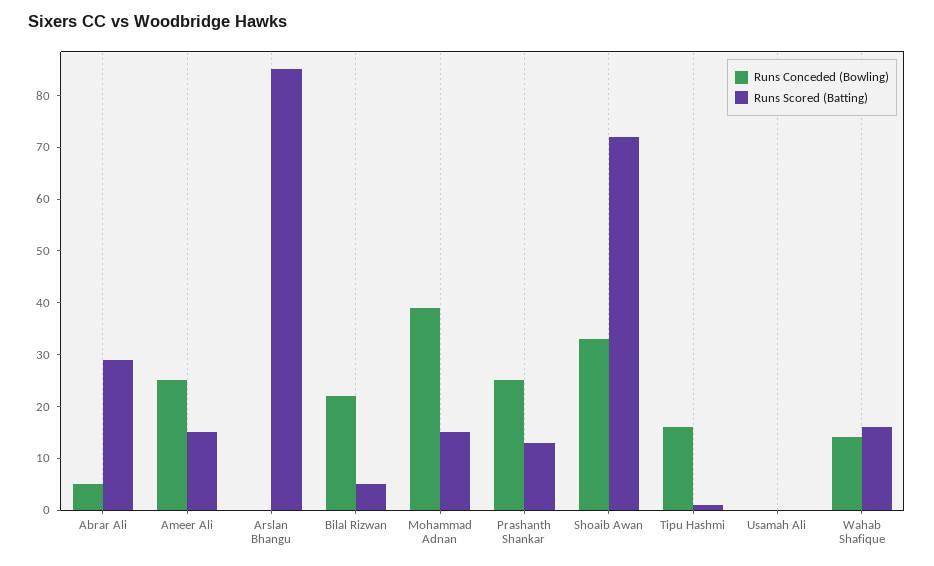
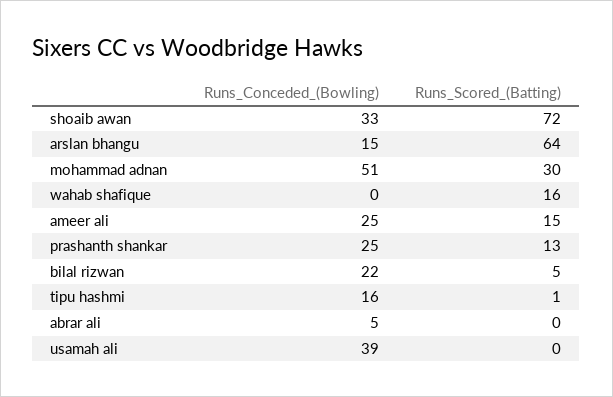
  {
    "Runs Conceded (Bowling)": {
      "Abrar Ali": 5,
      "Ameer Ali": 25,
-     "Arslan Bhangu": 0,
+     "Arslan Bhangu": 15,
      "Bilal Rizwan": 22,
-     "Mohammad Adnan": 40,
+     "Mohammad Adnan": 51,
      "Prashanth Shankar": 25,
      "Shoaib Awan": 33,
      "Tipu Hashmi": 16,
-     "Usamah Ali": 0,
+     "Usamah Ali": 39,
-     "Wahab Shafique": 15
+     "Wahab Shafique": 0
    },
    "Runs Scored (Batting)": {
-     "Abrar Ali": 30,
+     "Abrar Ali": 0,
      "Ameer Ali": 15,
-     "Arslan Bhangu": 85,
+     "Arslan Bhangu": 64,
      "Bilal Rizwan": 5,
-     "Mohammad Adnan": 15,
+     "Mohammad Adnan": 30,
      "Prashanth Shankar": 13,
      "Shoaib Awan": 72,
      "Tipu Hashmi": 1,
      "Usamah Ali": 0,
      "Wahab Shafique": 16
    }
  }

